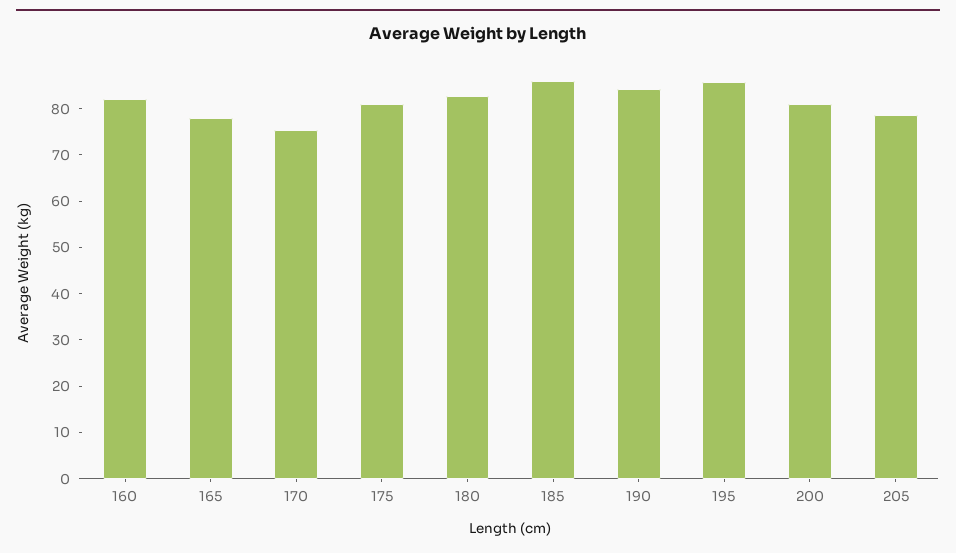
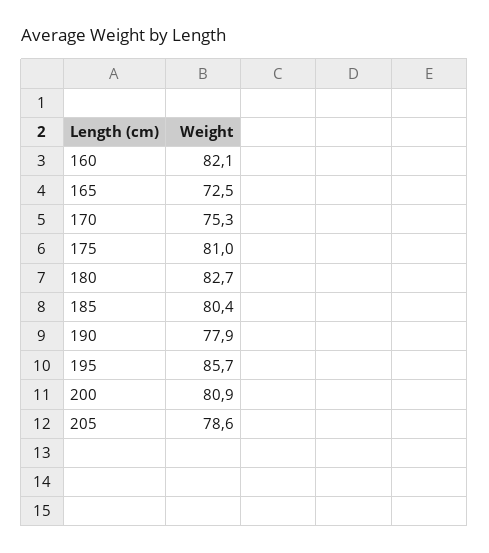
  {
    "160": 82.1,
-   "165": 78,
+   "165": 72.5,
    "170": 75.3,
    "175": 81,
    "180": 82.7,
-   "185": 86,
+   "185": 80.4,
-   "190": 84,
+   "190": 77.9,
    "195": 85.7,
    "200": 80.9,
    "205": 78.6
  }

